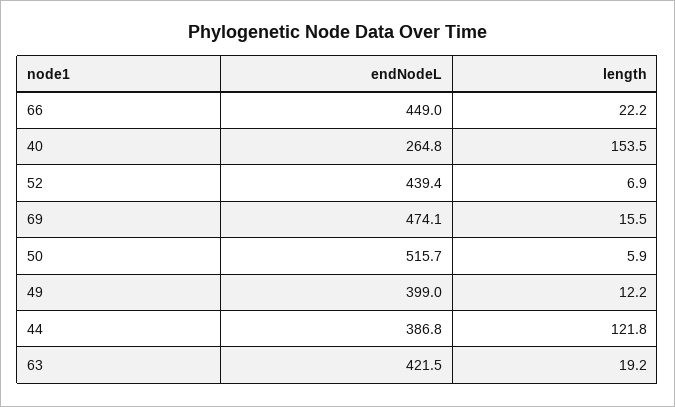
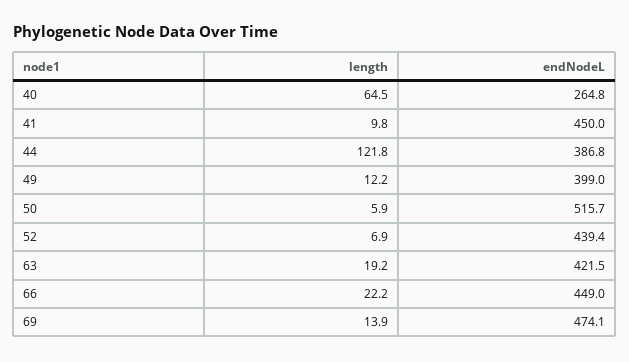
  {
    "endNodeL": {
      "66": 449,
      "40": 264.8,
      "52": 439.4,
      "69": 474.1,
      "50": 515.7,
      "49": 399,
      "44": 386.8,
-     "63": 421.5
+     "63": 421.5,
+     "41": 450
    },
    "length": {
      "66": 22.2,
-     "40": 153.5,
+     "40": 64.5,
      "52": 6.9,
-     "69": 15.5,
+     "69": 13.9,
      "50": 5.9,
      "49": 12.2,
      "44": 121.8,
-     "63": 19.2
+     "63": 19.2,
+     "41": 9.8
    }
  }

